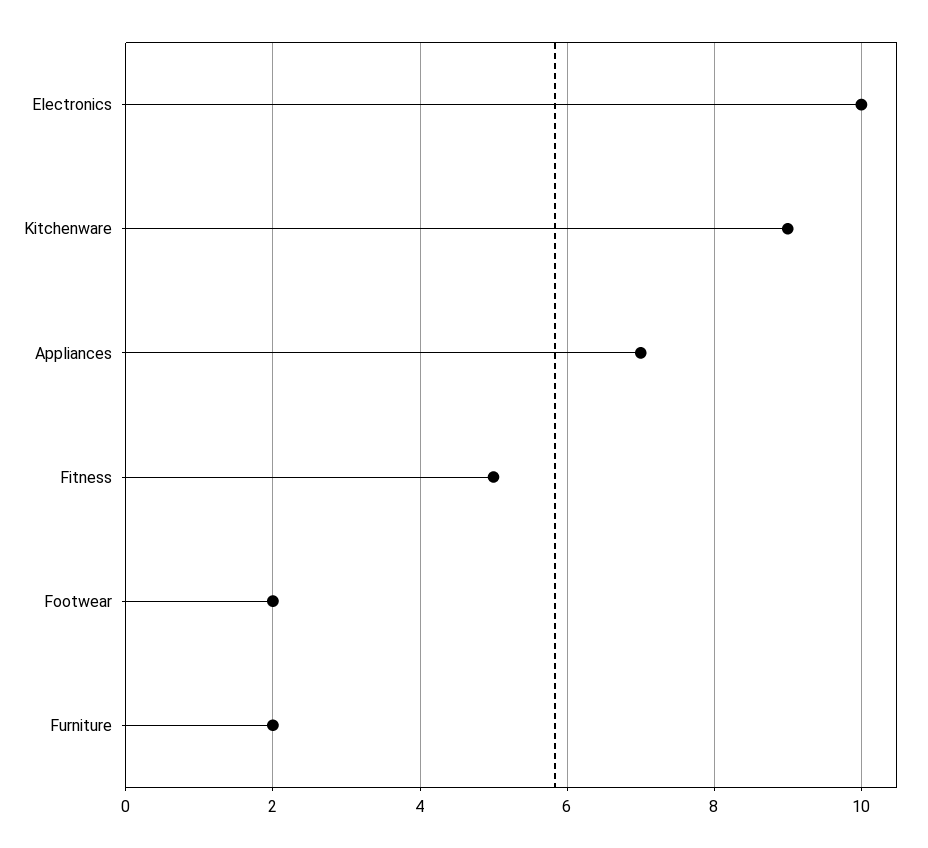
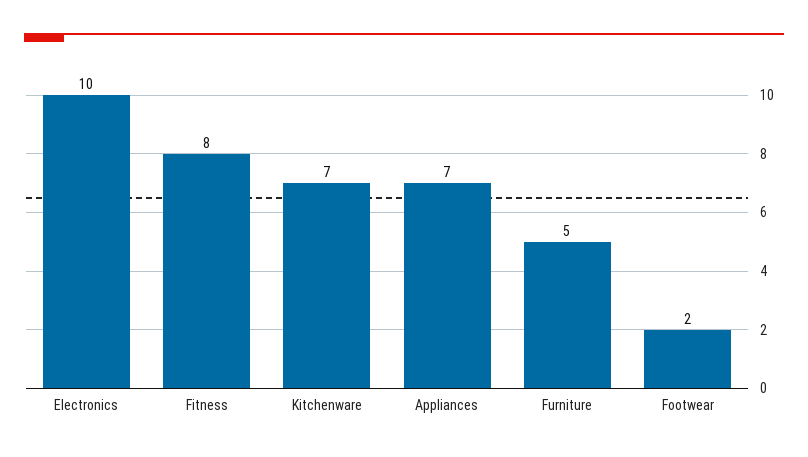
  {
    "Electronics": 10,
-   "Kitchenware": 9,
+   "Kitchenware": 7,
    "Appliances": 7,
-   "Fitness": 5,
+   "Fitness": 8,
    "Footwear": 2,
-   "Furniture": 2
+   "Furniture": 5
  }

